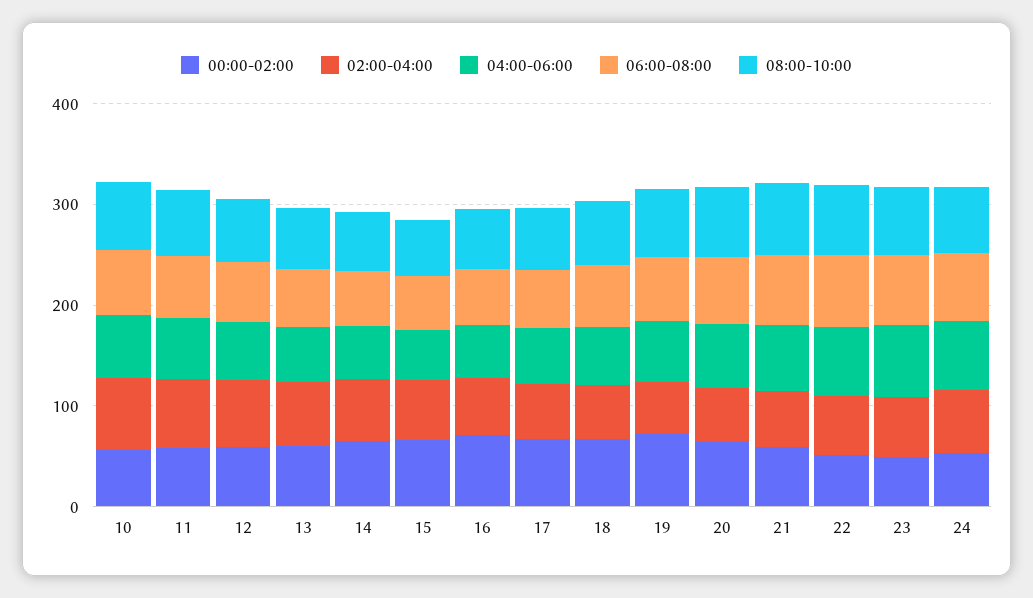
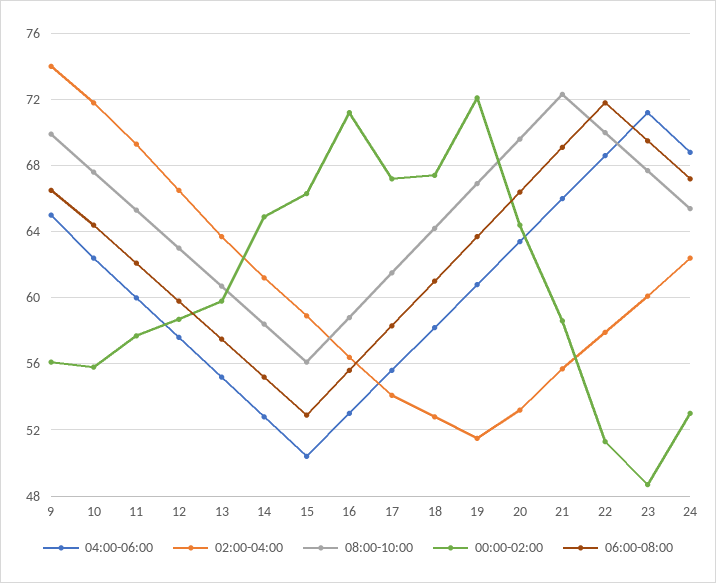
  {
    "00:00-02:00": {
      "10": 56,
      "11": 57.5,
      "12": 58.5,
      "13": 60,
      "14": 65,
      "15": 66.5,
      "16": 71,
      "17": 67,
      "18": 67.5,
      "19": 72,
      "20": 64.5,
      "21": 58.5,
      "22": 51.5,
      "23": 48.5,
-     "24": 53
+     "24": 53,
+     "9": 56
    },
    "02:00-04:00": {
      "10": 72,
      "11": 69.5,
      "12": 66.5,
      "13": 63.5,
      "14": 61,
      "15": 59,
      "16": 56.5,
      "17": 54,
      "18": 53,
      "19": 51.5,
      "20": 53,
      "21": 55.5,
      "22": 58,
      "23": 60,
-     "24": 62.5
+     "24": 62.5,
+     "9": 74
    },
    "04:00-06:00": {
      "10": 62.5,
      "11": 60,
      "12": 57.5,
      "13": 55,
      "14": 53,
      "15": 50.5,
      "16": 53,
      "17": 55.5,
      "18": 58,
      "19": 61,
      "20": 63.5,
      "21": 66,
      "22": 68.5,
      "23": 71,
-     "24": 69
+     "24": 69,
+     "9": 65
    },
    "06:00-08:00": {
      "10": 64.5,
      "11": 62,
      "12": 60,
      "13": 57.5,
      "14": 55,
      "15": 53,
      "16": 55.5,
      "17": 58.5,
      "18": 61,
      "19": 63.5,
      "20": 66.5,
      "21": 69,
      "22": 72,
      "23": 69.5,
-     "24": 67
+     "24": 67,
+     "9": 66.5
    },
    "08:00-10:00": {
      "10": 67.5,
      "11": 65.5,
      "12": 63,
      "13": 60.5,
      "14": 58.5,
      "15": 56,
      "16": 59,
      "17": 61.5,
      "18": 64,
      "19": 67,
      "20": 69.5,
      "21": 72.5,
      "22": 70,
      "23": 67.5,
-     "24": 65.5
+     "24": 65.5,
+     "9": 70
    }
  }

